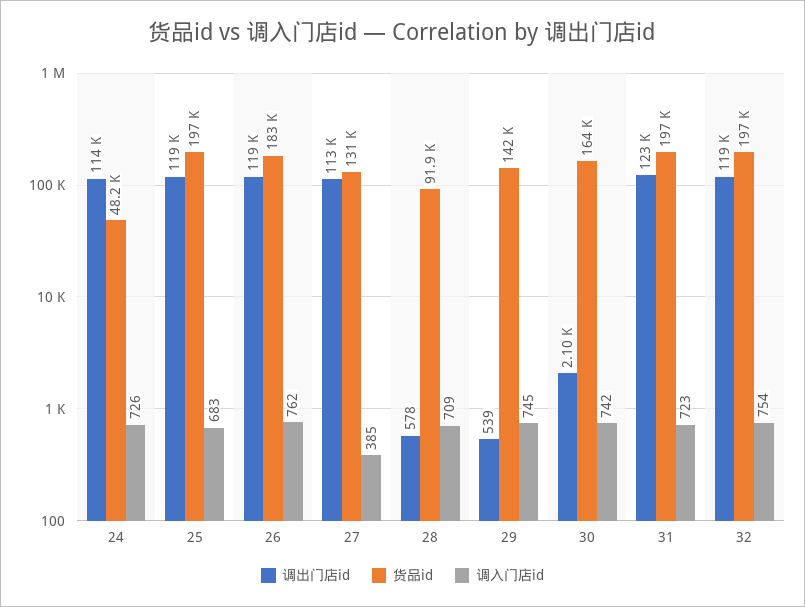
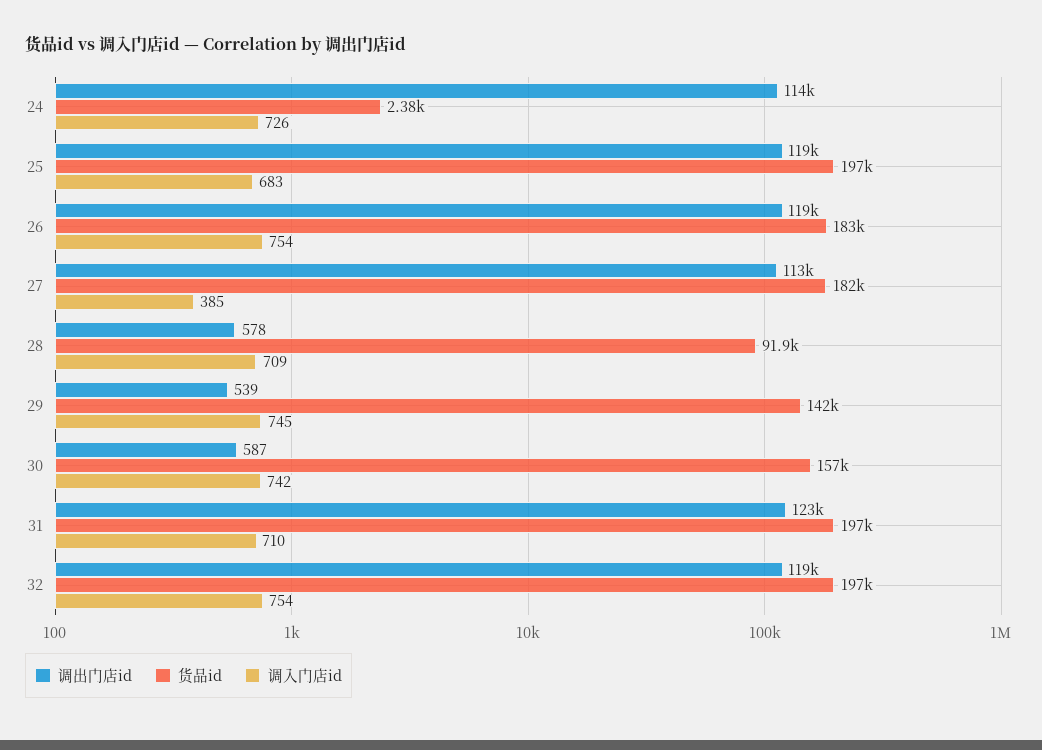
  {
    "调出门店id": {
      "24": 114000,
      "25": 119000,
      "26": 119000,
      "27": 113000,
      "28": 578,
      "29": 539,
-     "30": 2100,
+     "30": 587,
      "31": 123000,
      "32": 119000
    },
    "货品id": {
-     "24": 48200,
+     "24": 2380,
      "25": 197000,
      "26": 183000,
-     "27": 131000,
+     "27": 182000,
      "28": 91900,
      "29": 142000,
-     "30": 164000,
+     "30": 157000,
      "31": 197000,
      "32": 197000
    },
    "调入门店id": {
      "24": 726,
      "25": 683,
-     "26": 762,
+     "26": 754,
      "27": 385,
      "28": 709,
      "29": 745,
      "30": 742,
-     "31": 723,
+     "31": 710,
      "32": 754
    }
  }

